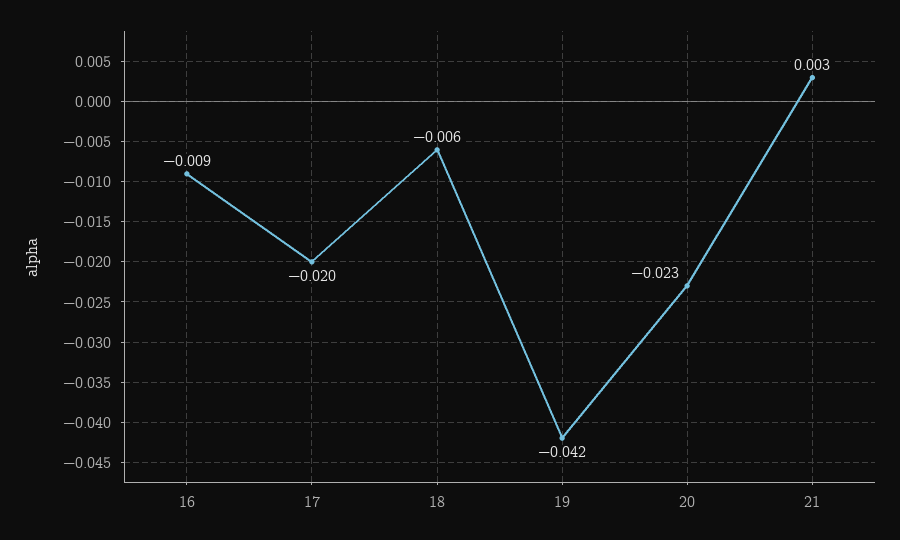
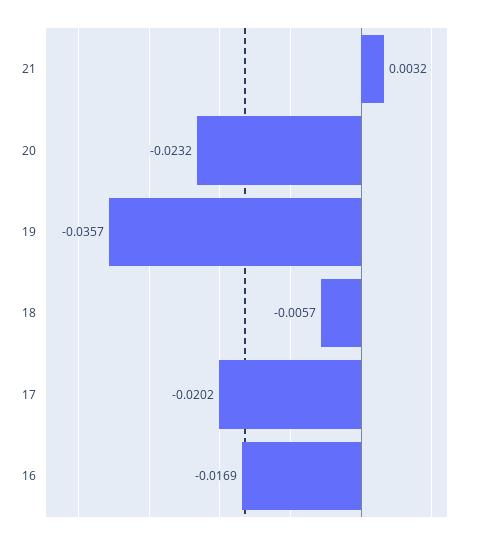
  {
-   "16": -0.009,
+   "16": -0.0169,
    "17": -0.0202,
    "18": -0.0057,
-   "19": -0.042,
+   "19": -0.0357,
    "20": -0.0232,
    "21": 0.0032
  }

